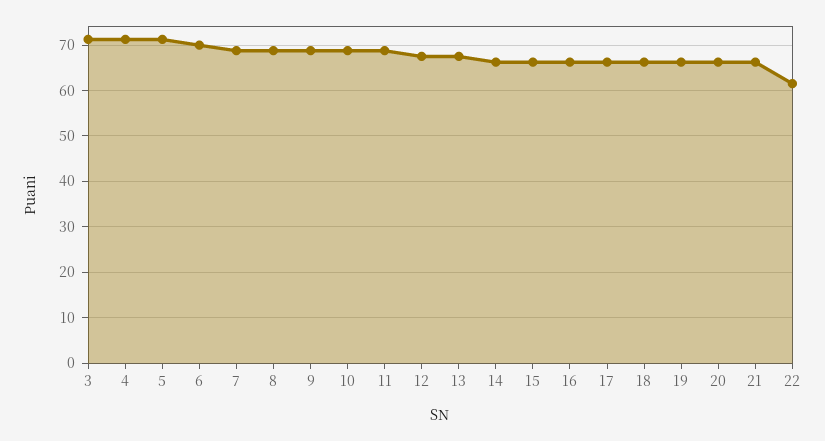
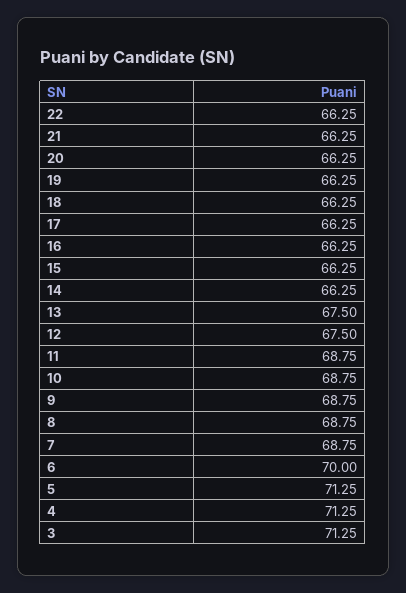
  {
    "3": 71.25,
    "4": 71.25,
    "5": 71.25,
    "6": 70,
    "7": 68.75,
    "8": 68.75,
    "9": 68.75,
    "10": 68.75,
    "11": 68.75,
    "12": 67.5,
    "13": 67.5,
    "14": 66.25,
    "15": 66.25,
    "16": 66.25,
    "17": 66.25,
    "18": 66.25,
    "19": 66.25,
    "20": 66.25,
    "21": 66.25,
-   "22": 62
+   "22": 66.25
  }

